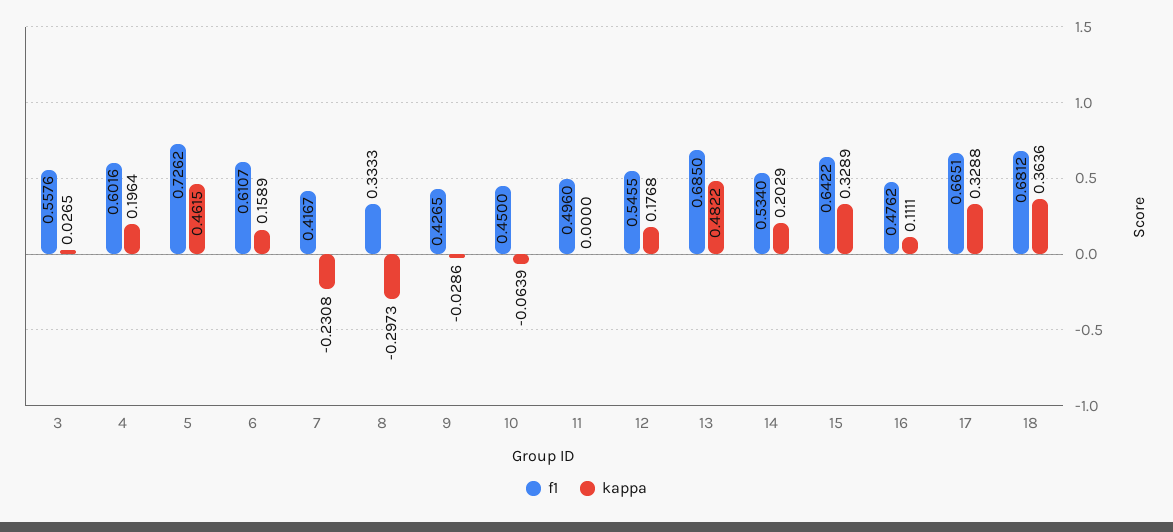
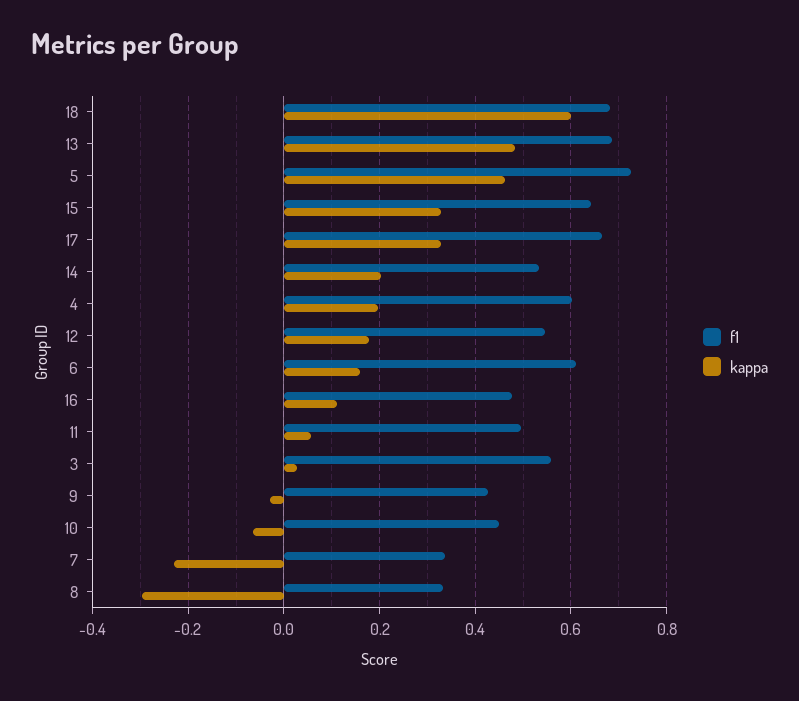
  {
    "f1": {
      "3": 0.5576,
      "4": 0.6016,
      "5": 0.7262,
      "6": 0.6107,
-     "7": 0.4167,
+     "7": 0.34,
      "8": 0.3333,
      "9": 0.4265,
      "10": 0.45,
      "11": 0.496,
      "12": 0.5455,
      "13": 0.685,
      "14": 0.534,
      "15": 0.6422,
      "16": 0.4762,
      "17": 0.6651,
      "18": 0.6812
    },
    "kappa": {
      "3": 0.0265,
      "4": 0.1964,
      "5": 0.4615,
      "6": 0.1589,
      "7": -0.2308,
      "8": -0.2973,
      "9": -0.0286,
      "10": -0.0639,
-     "11": 0,
+     "11": 0.06,
      "12": 0.1768,
      "13": 0.4822,
      "14": 0.2029,
      "15": 0.3289,
      "16": 0.1111,
      "17": 0.3288,
-     "18": 0.3636
+     "18": 0.6
    }
  }

